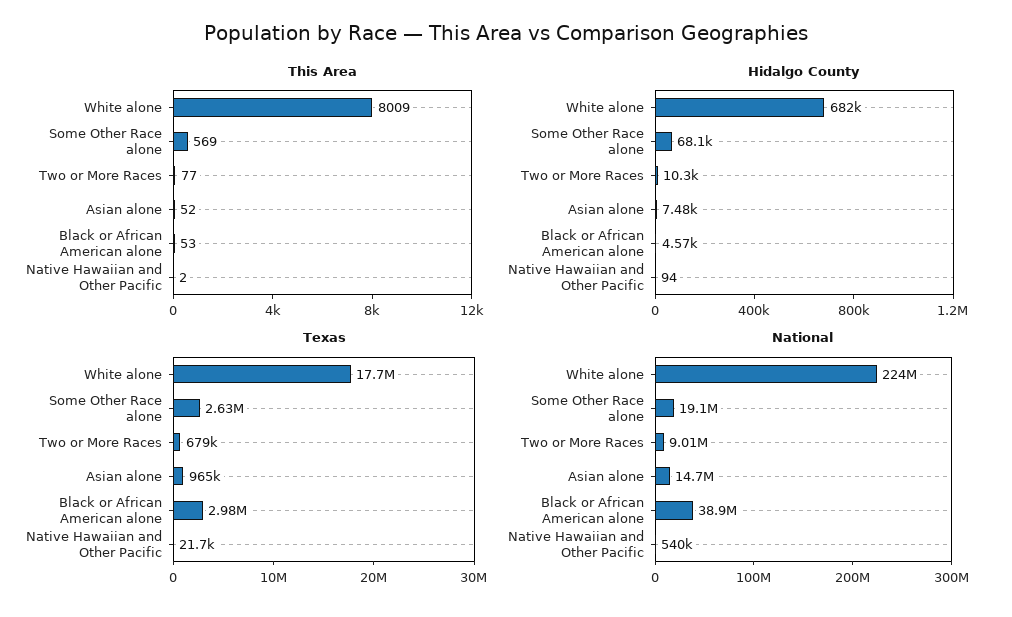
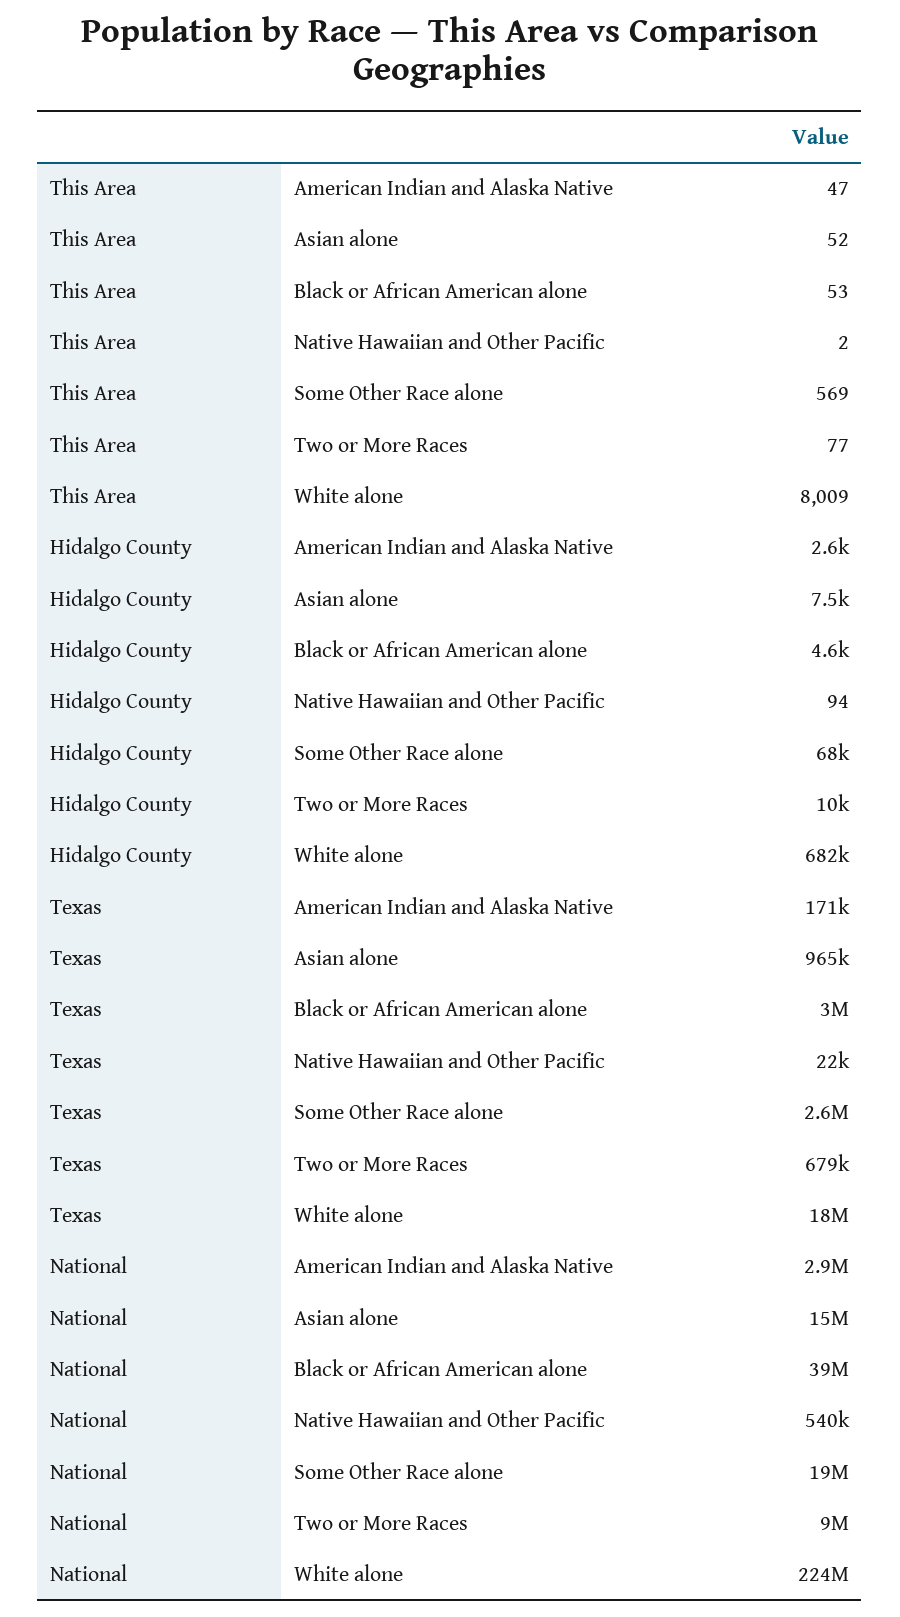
  {
    "This Area": {
      "White alone": 8009,
      "Some Other Race alone": 569,
      "Two or More Races": 77,
      "Asian alone": 52,
      "Black or African American alone": 53,
-     "Native Hawaiian and Other Pacific": 2
+     "Native Hawaiian and Other Pacific": 2,
+     "American Indian and Alaska Native": 47
    },
    "Hidalgo County": {
      "White alone": 682000,
      "Some Other Race alone": 68100,
      "Two or More Races": 10300,
      "Asian alone": 7480,
      "Black or African American alone": 4570,
-     "Native Hawaiian and Other Pacific": 94
+     "Native Hawaiian and Other Pacific": 94,
+     "American Indian and Alaska Native": 2600
    },
    "Texas": {
      "White alone": 17700000,
      "Some Other Race alone": 2630000,
      "Two or More Races": 679000,
      "Asian alone": 965000,
      "Black or African American alone": 2980000,
-     "Native Hawaiian and Other Pacific": 21700
+     "Native Hawaiian and Other Pacific": 21700,
+     "American Indian and Alaska Native": 171000
    },
    "National": {
      "White alone": 224000000,
      "Some Other Race alone": 19100000,
      "Two or More Races": 9010000,
      "Asian alone": 14700000,
      "Black or African American alone": 38900000,
-     "Native Hawaiian and Other Pacific": 540000
+     "Native Hawaiian and Other Pacific": 540000,
+     "American Indian and Alaska Native": 2900000
    }
  }

